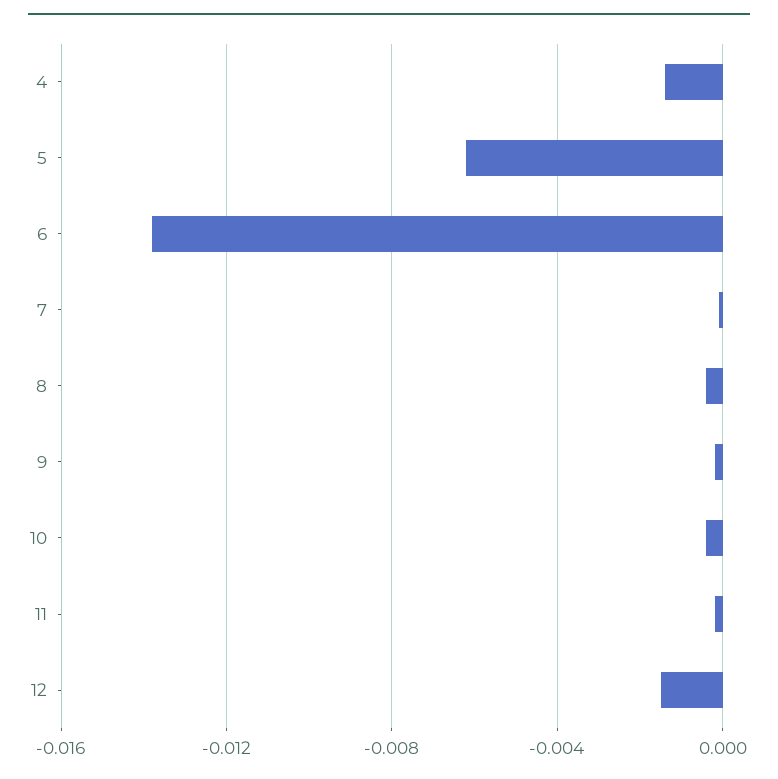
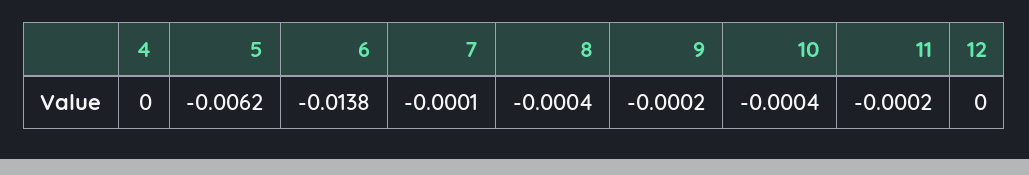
  {
-   "4": -0.0015,
+   "4": 0,
    "5": -0.0062,
    "6": -0.0138,
    "7": -0.0001,
    "8": -0.0004,
    "9": -0.0002,
    "10": -0.0004,
    "11": -0.0002,
-   "12": -0.0015
+   "12": 0
  }

